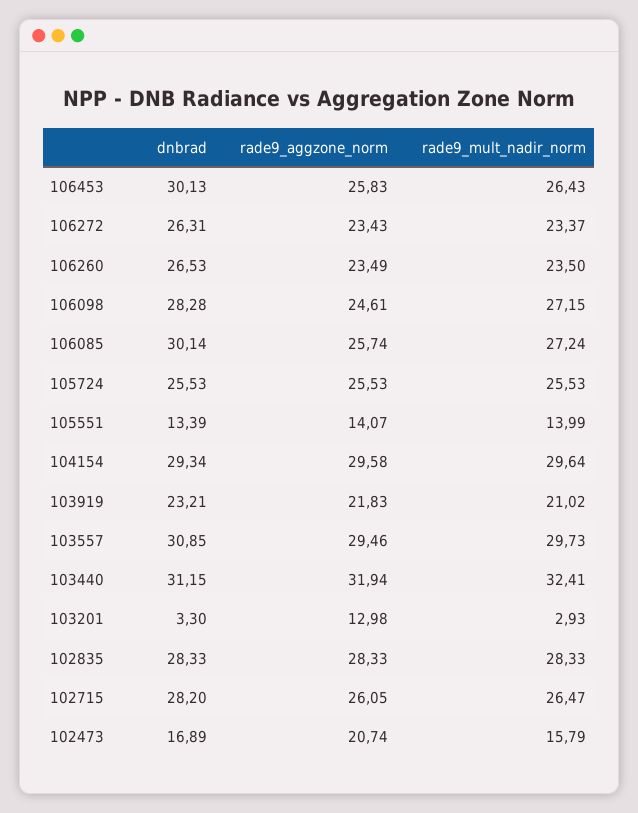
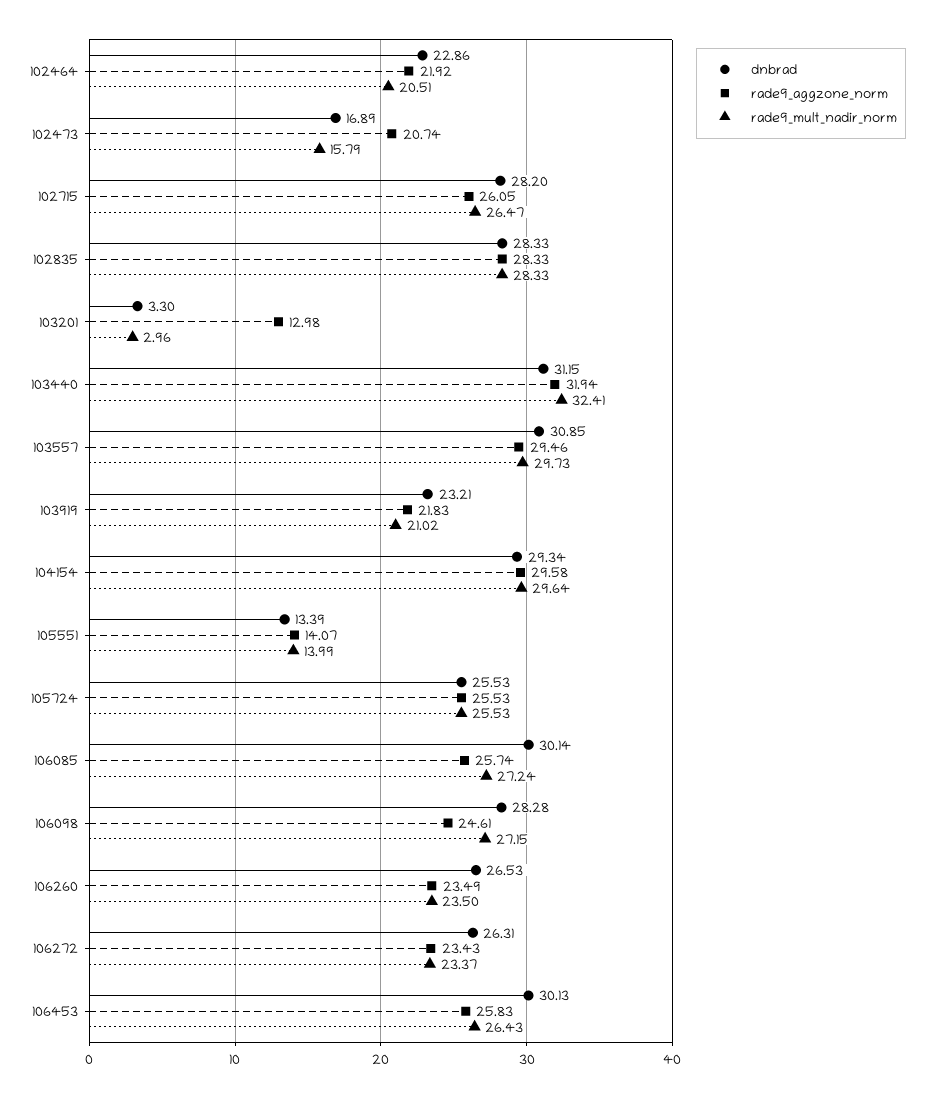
  {
    "dnbrad": {
      "106453": 30.13,
      "106272": 26.31,
      "106260": 26.53,
      "106098": 28.28,
      "106085": 30.14,
      "105724": 25.53,
      "105551": 13.39,
      "104154": 29.34,
      "103919": 23.21,
      "103557": 30.85,
      "103440": 31.15,
      "103201": 3.3,
      "102835": 28.33,
      "102715": 28.2,
-     "102473": 16.89
+     "102473": 16.89,
+     "102464": 22.86
    },
    "rade9_aggzone_norm": {
      "106453": 25.83,
      "106272": 23.43,
      "106260": 23.49,
      "106098": 24.61,
      "106085": 25.74,
      "105724": 25.53,
      "105551": 14.07,
      "104154": 29.58,
      "103919": 21.83,
      "103557": 29.46,
      "103440": 31.94,
      "103201": 12.98,
      "102835": 28.33,
      "102715": 26.05,
-     "102473": 20.74
+     "102473": 20.74,
+     "102464": 21.92
    },
    "rade9_mult_nadir_norm": {
      "106453": 26.43,
      "106272": 23.37,
      "106260": 23.5,
      "106098": 27.15,
      "106085": 27.24,
      "105724": 25.53,
      "105551": 13.99,
      "104154": 29.64,
      "103919": 21.02,
      "103557": 29.73,
      "103440": 32.41,
-     "103201": 2.93,
+     "103201": 2.96,
      "102835": 28.33,
      "102715": 26.47,
-     "102473": 15.79
+     "102473": 15.79,
+     "102464": 20.51
    }
  }

